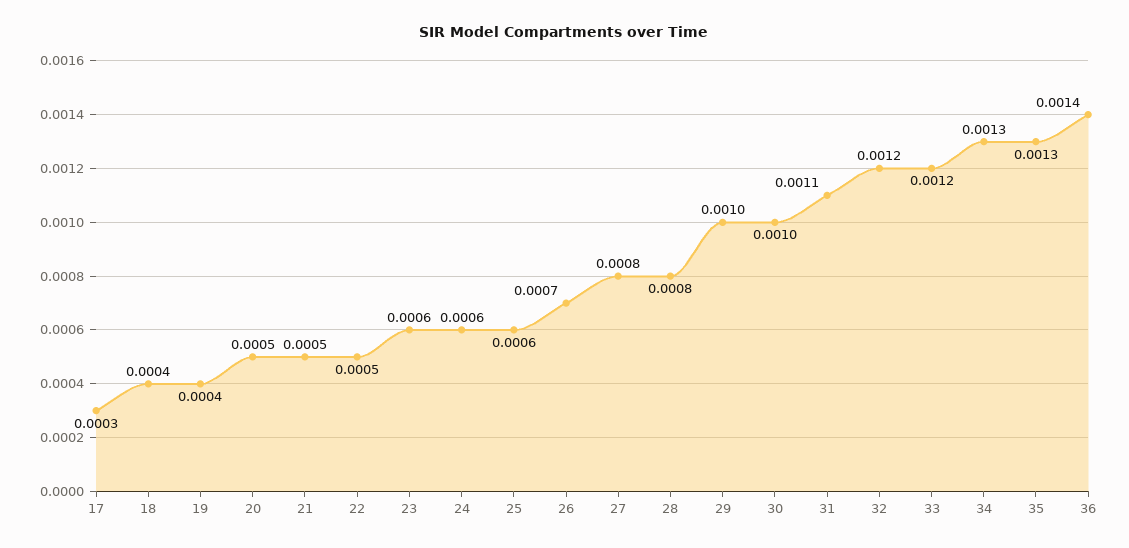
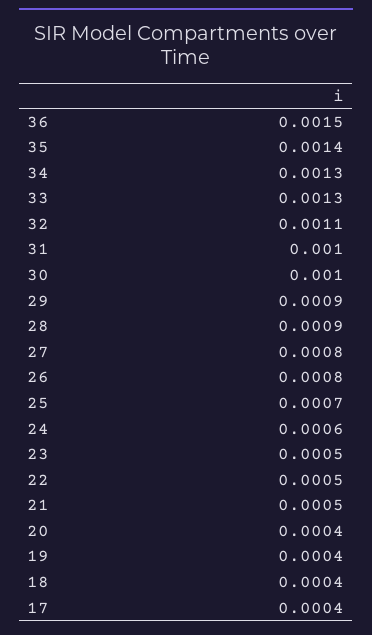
  {
-   "17": 0.0003,
+   "17": 0.0004,
    "18": 0.0004,
    "19": 0.0004,
-   "20": 0.0005,
+   "20": 0.0004,
    "21": 0.0005,
    "22": 0.0005,
-   "23": 0.0006,
+   "23": 0.0005,
    "24": 0.0006,
-   "25": 0.0006,
+   "25": 0.0007,
-   "26": 0.0007,
+   "26": 0.0008,
    "27": 0.0008,
-   "28": 0.0008,
+   "28": 0.0009,
-   "29": 0.001,
+   "29": 0.0009,
    "30": 0.001,
-   "31": 0.0011,
+   "31": 0.001,
-   "32": 0.0012,
+   "32": 0.0011,
-   "33": 0.0012,
+   "33": 0.0013,
    "34": 0.0013,
-   "35": 0.0013,
+   "35": 0.0014,
-   "36": 0.0014
+   "36": 0.0015
  }

